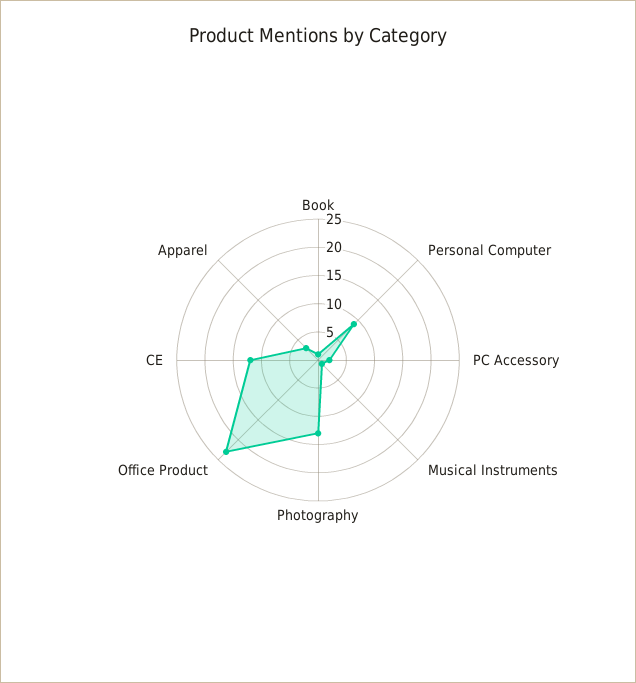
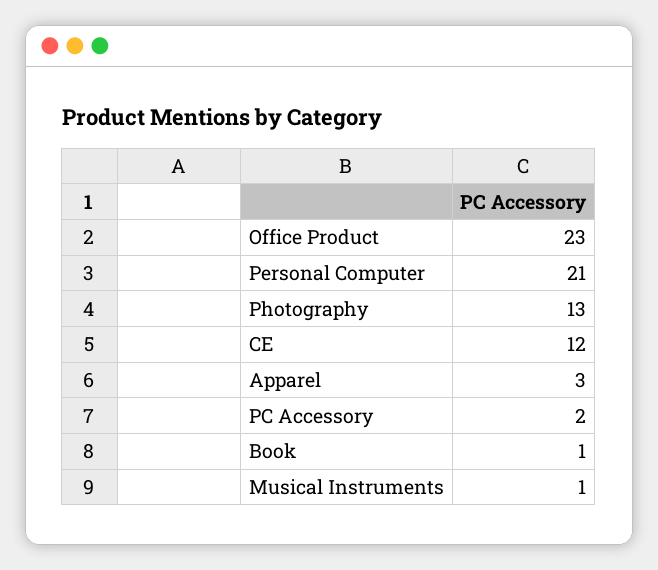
  {
    "Book": 1,
-   "Personal Computer": 10,
+   "Personal Computer": 21,
    "PC Accessory": 2,
    "Musical Instruments": 1,
    "Photography": 13,
    "Office Product": 23,
    "CE": 12,
    "Apparel": 3
  }

